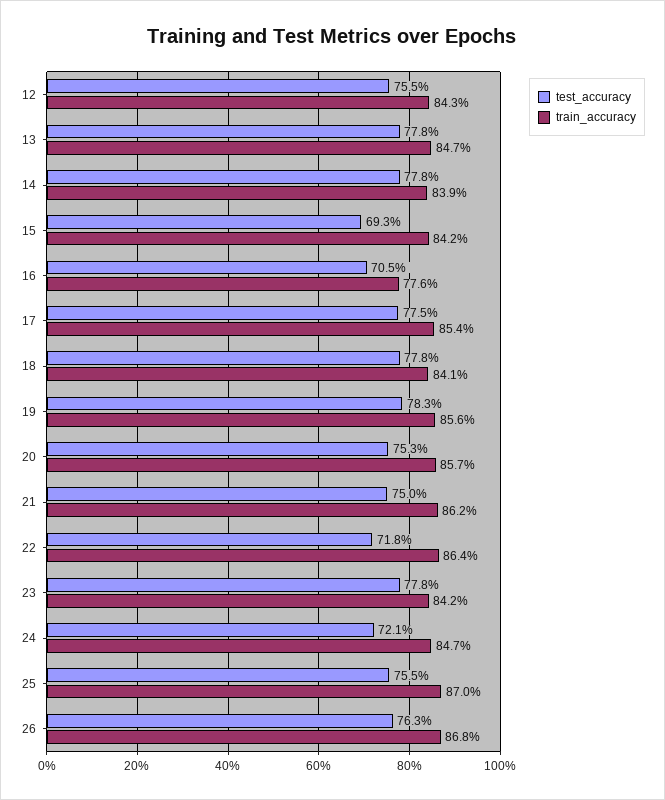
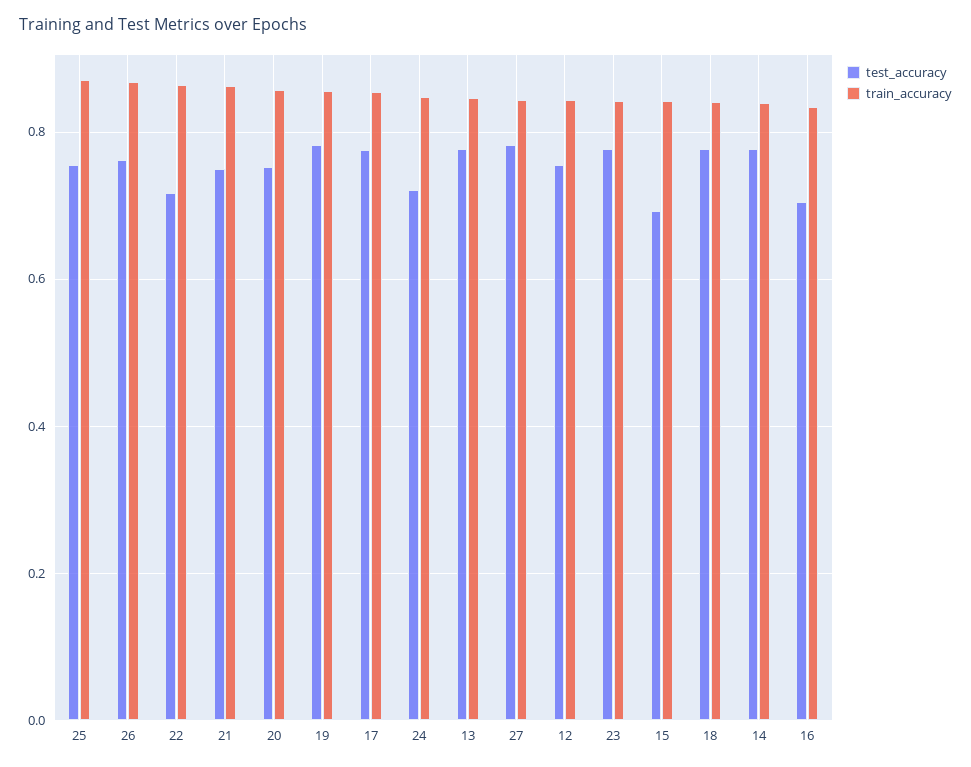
  {
    "test_accuracy": {
      "12": 0.755,
      "13": 0.778,
      "14": 0.778,
      "15": 0.693,
      "16": 0.705,
      "17": 0.775,
      "18": 0.778,
      "19": 0.783,
      "20": 0.753,
      "21": 0.75,
      "22": 0.718,
      "23": 0.778,
      "24": 0.721,
      "25": 0.755,
-     "26": 0.763
+     "26": 0.763,
+     "27": 0.78
    },
    "train_accuracy": {
      "12": 0.843,
      "13": 0.847,
      "14": 0.839,
      "15": 0.842,
-     "16": 0.776,
+     "16": 0.84,
      "17": 0.854,
      "18": 0.841,
      "19": 0.856,
      "20": 0.857,
      "21": 0.862,
      "22": 0.864,
      "23": 0.842,
      "24": 0.847,
      "25": 0.87,
-     "26": 0.868
+     "26": 0.868,
+     "27": 0.84
    }
  }

